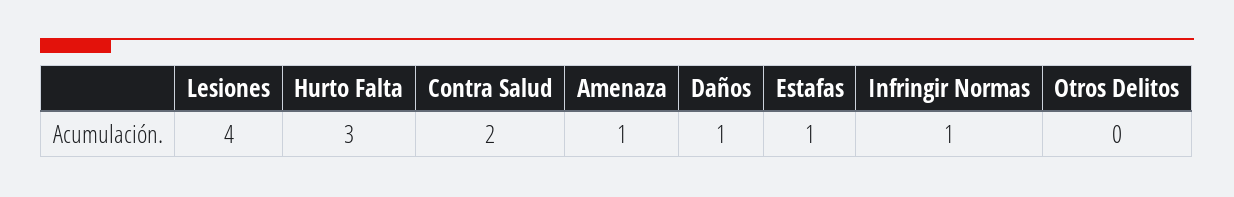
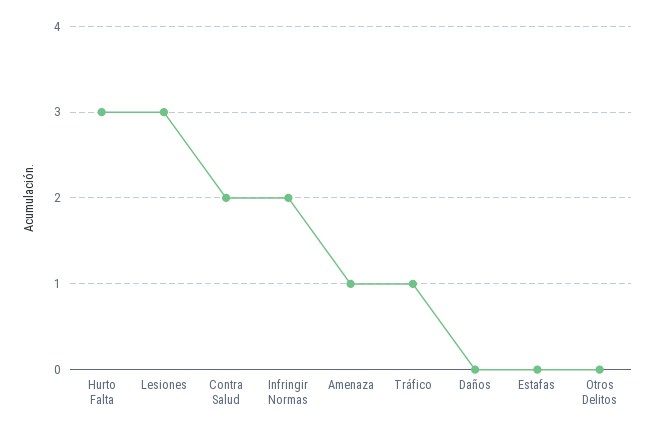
  {
-   "Lesiones": 4,
+   "Lesiones": 3,
    "Hurto Falta": 3,
    "Contra Salud": 2,
    "Amenaza": 1,
-   "Daños": 1,
+   "Daños": 0,
-   "Estafas": 1,
+   "Estafas": 0,
-   "Infringir Normas": 1,
+   "Infringir Normas": 2,
-   "Otros Delitos": 0
+   "Otros Delitos": 0,
+   "Tráfico": 1
  }

